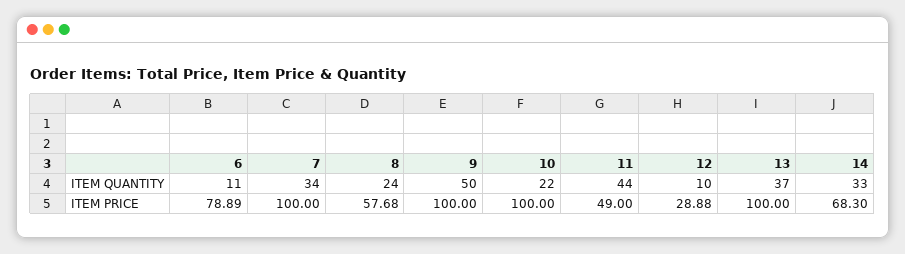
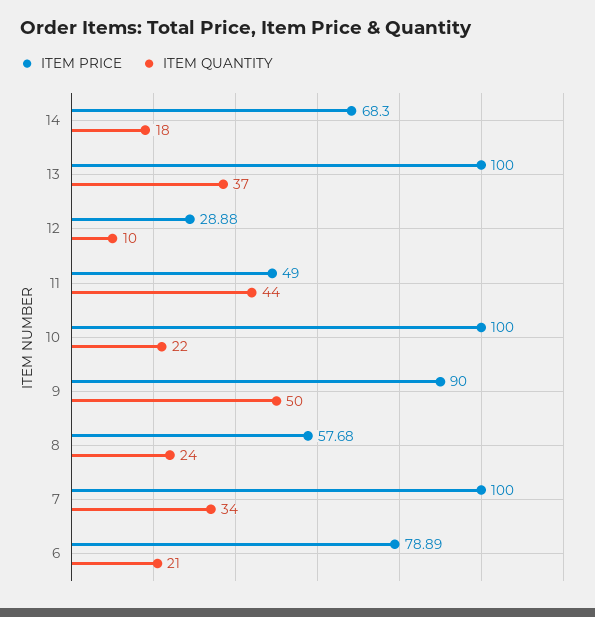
  {
    "ITEM QUANTITY": {
-     "6": 11,
+     "6": 21,
      "7": 34,
      "8": 24,
      "9": 50,
      "10": 22,
      "11": 44,
      "12": 10,
      "13": 37,
-     "14": 33
+     "14": 18
    },
    "ITEM PRICE": {
      "6": 78.89,
      "7": 100,
      "8": 57.68,
-     "9": 100,
+     "9": 90,
      "10": 100,
      "11": 49,
      "12": 28.88,
      "13": 100,
      "14": 68.3
    }
  }

